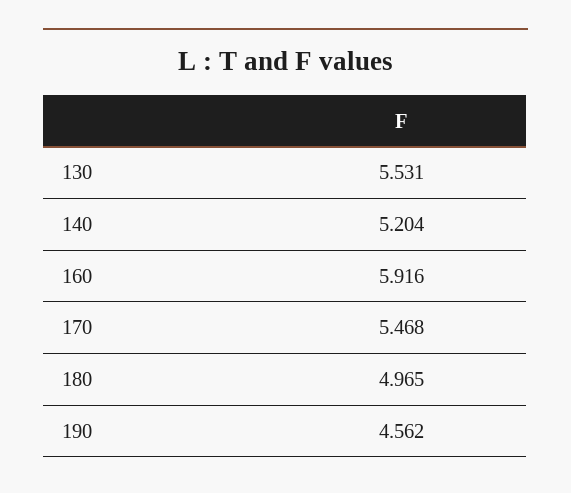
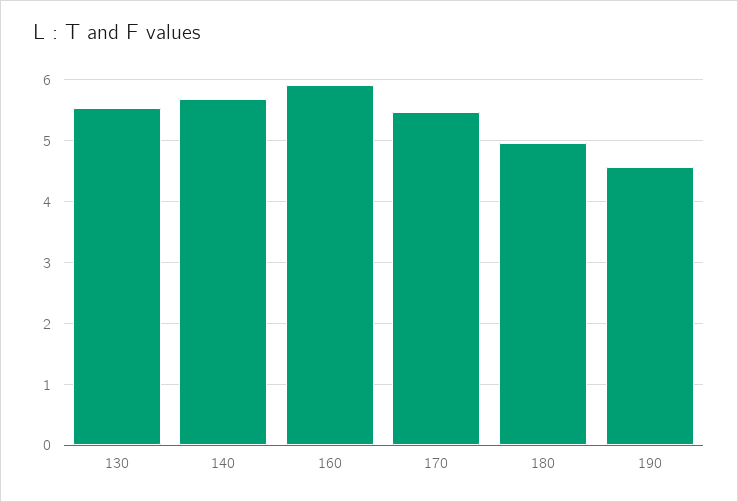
  {
    "130": 5.531,
-   "140": 5.204,
+   "140": 5.7,
    "160": 5.916,
    "170": 5.468,
    "180": 4.965,
    "190": 4.562
  }

